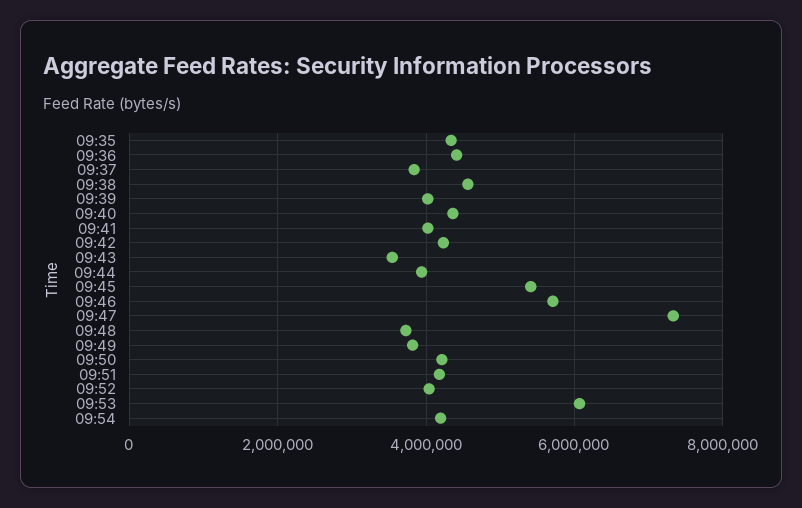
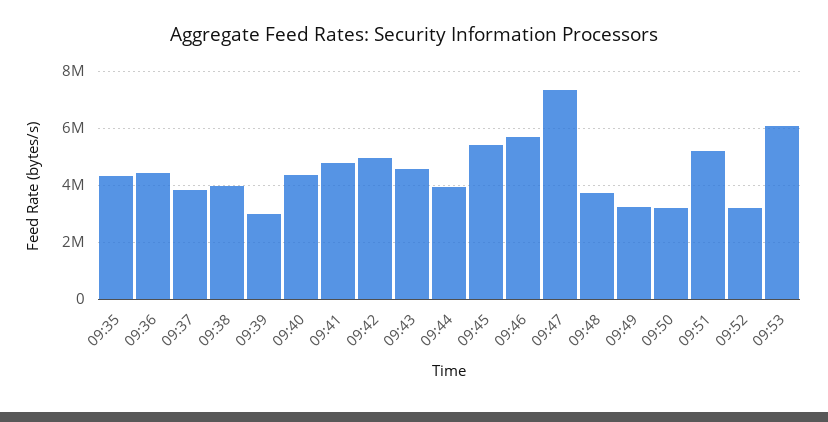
  {
    "09:35": 4400000,
    "09:36": 4400000,
    "09:37": 3800000,
-   "09:38": 4600000,
+   "09:38": 4000000,
-   "09:39": 4000000,
+   "09:39": 3000000,
    "09:40": 4400000,
-   "09:41": 4000000,
+   "09:41": 4750000,
-   "09:42": 4200000,
+   "09:42": 5000000,
-   "09:43": 3600000,
+   "09:43": 4500000,
    "09:44": 4000000,
    "09:45": 5400000,
    "09:46": 5800000,
    "09:47": 7400000,
    "09:48": 3800000,
-   "09:49": 3800000,
+   "09:49": 3250000,
-   "09:50": 4200000,
+   "09:50": 3250000,
-   "09:51": 4200000,
+   "09:51": 5250000,
-   "09:52": 4000000,
+   "09:52": 3250000,
-   "09:53": 6000000,
+   "09:53": 6000000
-   "09:54": 4200000
  }

